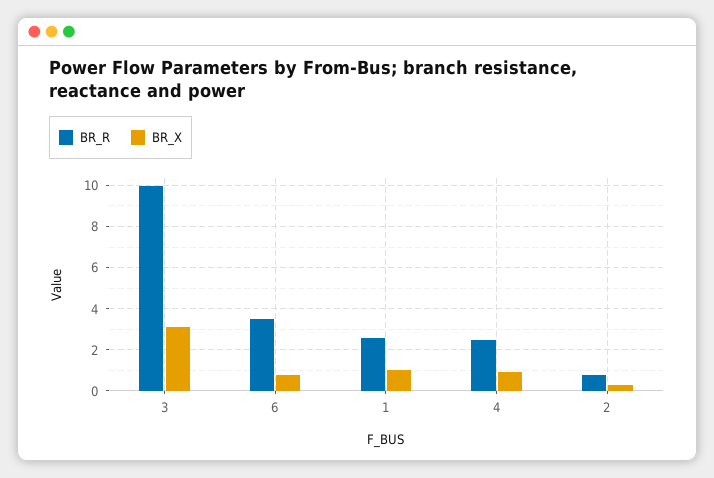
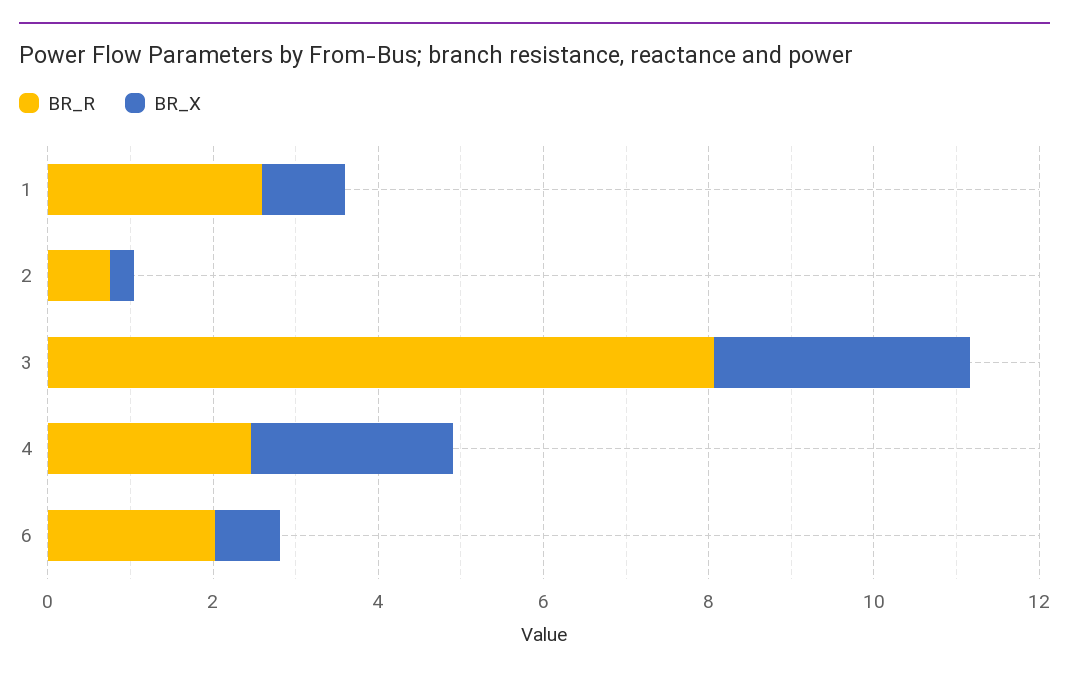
  {
    "BR_R": {
-     "3": 10,
+     "3": 8,
-     "6": 3.5,
+     "6": 2,
      "1": 2.5,
      "4": 2.5,
      "2": 1
    },
    "BR_X": {
      "3": 3,
      "6": 1,
      "1": 1,
-     "4": 1,
+     "4": 2.5,
      "2": 0.5
    }
  }

